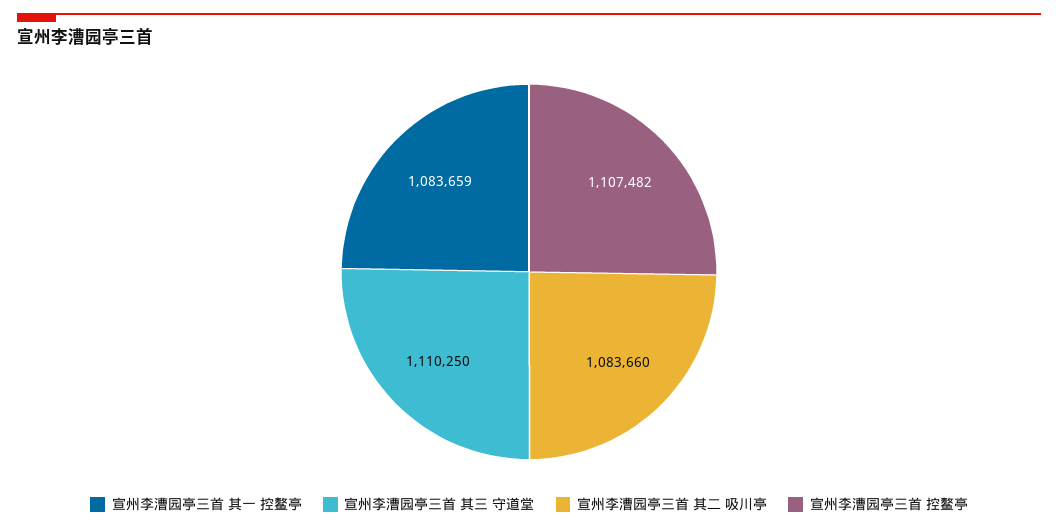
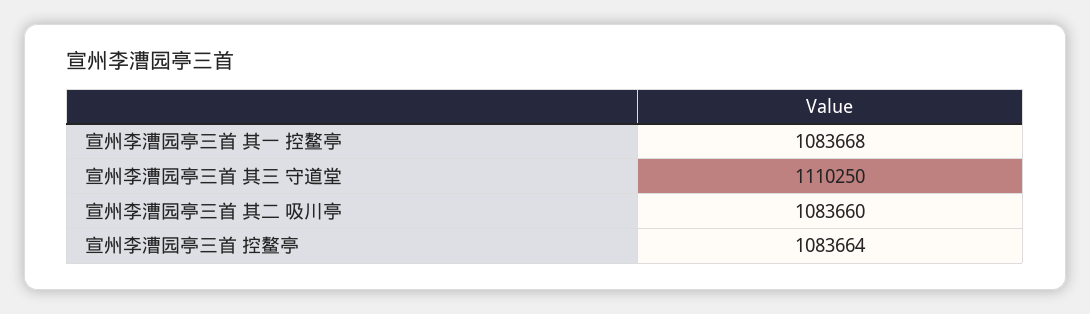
  {
-   "宣州李漕园亭三首 其一 控鳌亭": 1083659,
+   "宣州李漕园亭三首 其一 控鳌亭": 1083668,
    "宣州李漕园亭三首 其三 守道堂": 1110250,
    "宣州李漕园亭三首 其二 吸川亭": 1083660,
-   "宣州李漕园亭三首 控鳌亭": 1107482
+   "宣州李漕园亭三首 控鳌亭": 1083664
  }

